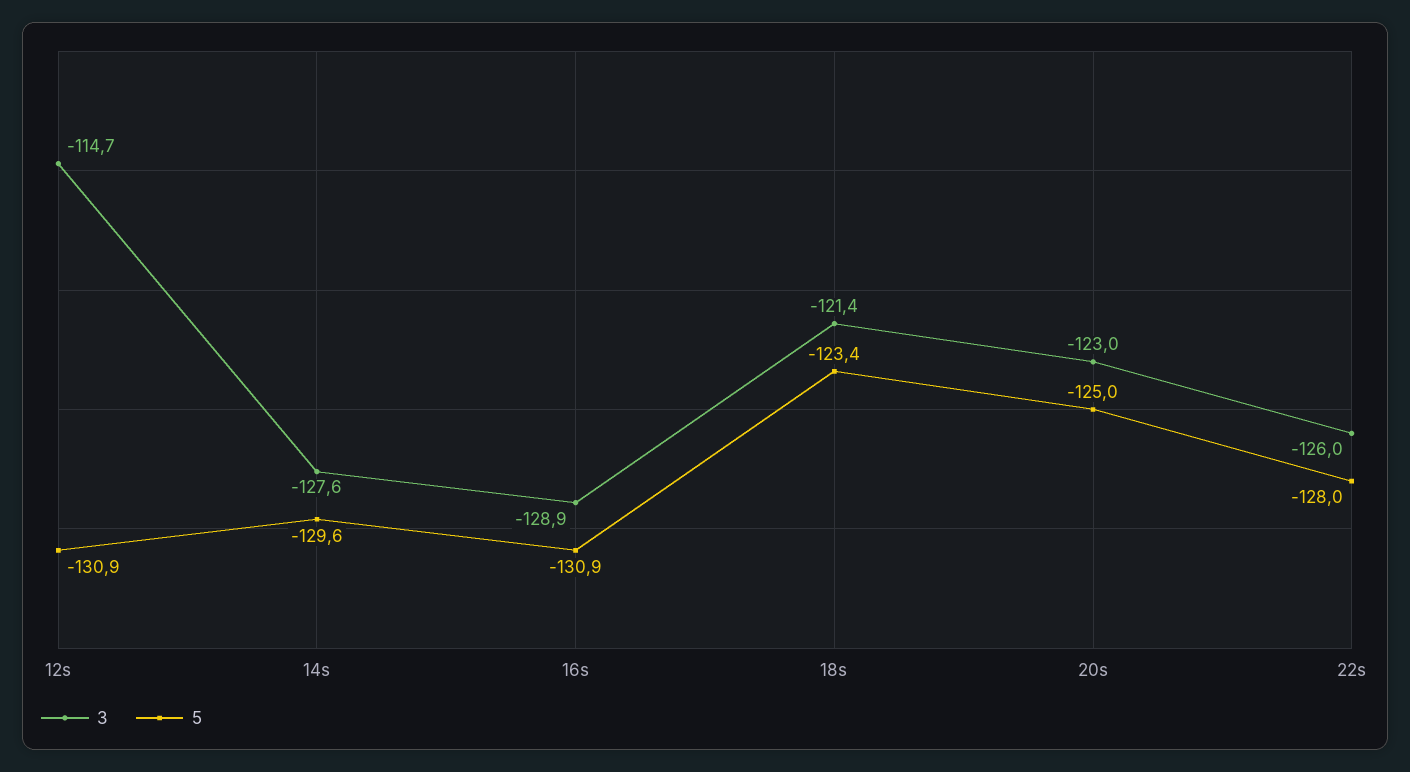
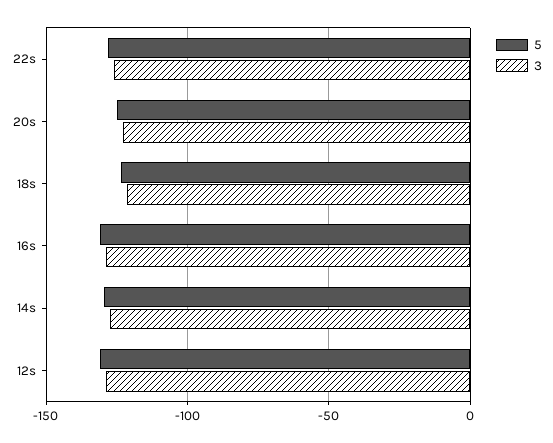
  {
    "3": {
-     "12s": -114.7,
+     "12s": -130,
      "14s": -127.6,
      "16s": -128.9,
      "18s": -121.4,
      "20s": -123,
      "22s": -126
    },
    "5": {
      "12s": -130.9,
      "14s": -129.6,
      "16s": -130.9,
      "18s": -123.4,
      "20s": -125,
      "22s": -128
    }
  }

